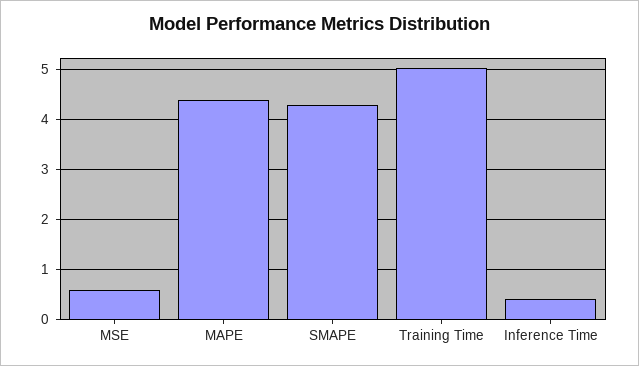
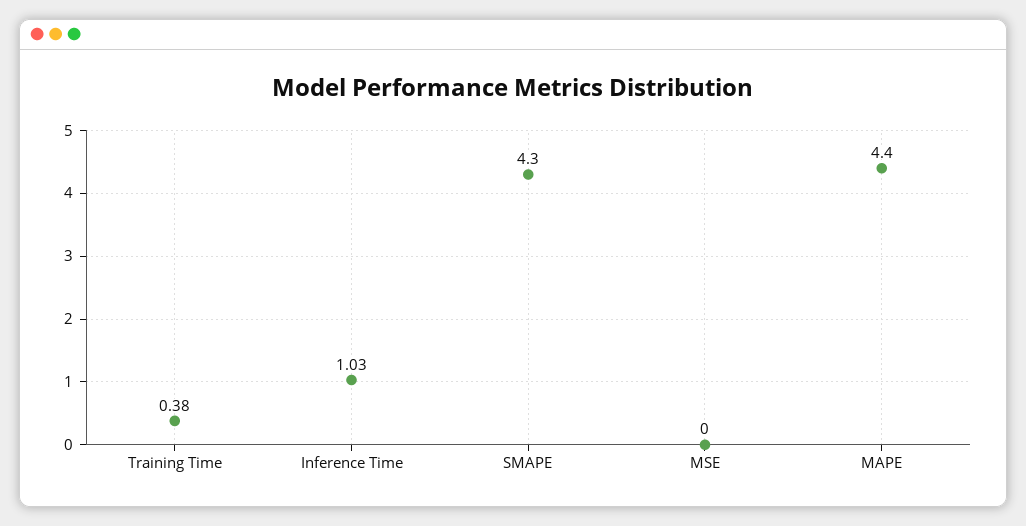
  {
-   "MSE": 0.6,
+   "MSE": 0,
    "MAPE": 4.4,
    "SMAPE": 4.3,
-   "Training Time": 5,
+   "Training Time": 0.38,
-   "Inference Time": 0.4
+   "Inference Time": 1.03
  }

